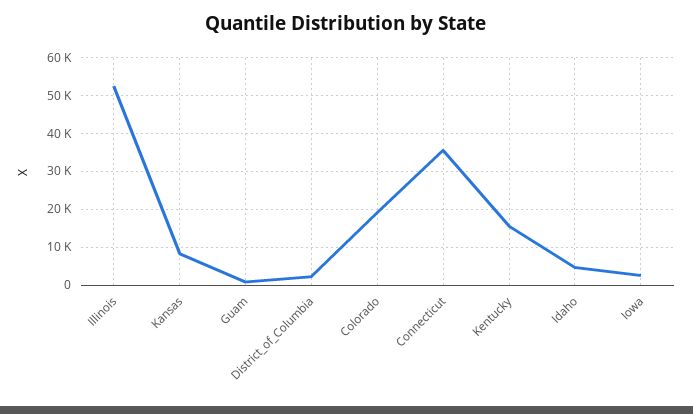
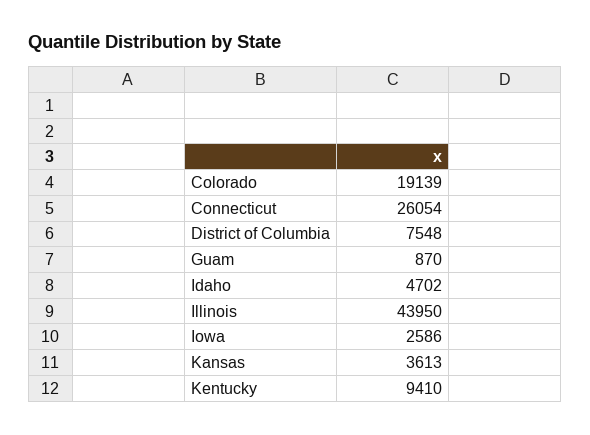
  {
-   "Illinois": 52000,
+   "Illinois": 43950,
-   "Kansas": 8000,
+   "Kansas": 3613,
    "Guam": 870,
-   "District_of_Columbia": 2000,
+   "District_of_Columbia": 7548,
    "Colorado": 19139,
-   "Connecticut": 36000,
+   "Connecticut": 26054,
-   "Kentucky": 16000,
+   "Kentucky": 9410,
    "Idaho": 4702,
    "Iowa": 2586
  }

